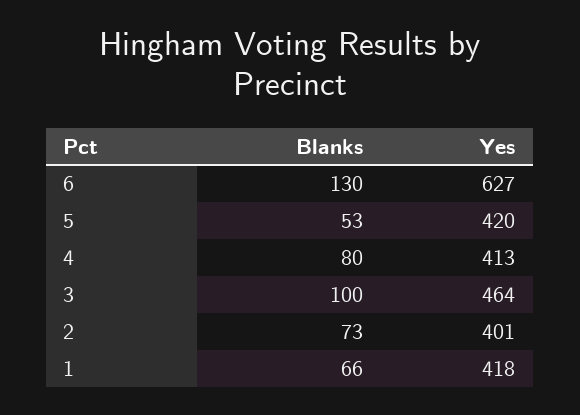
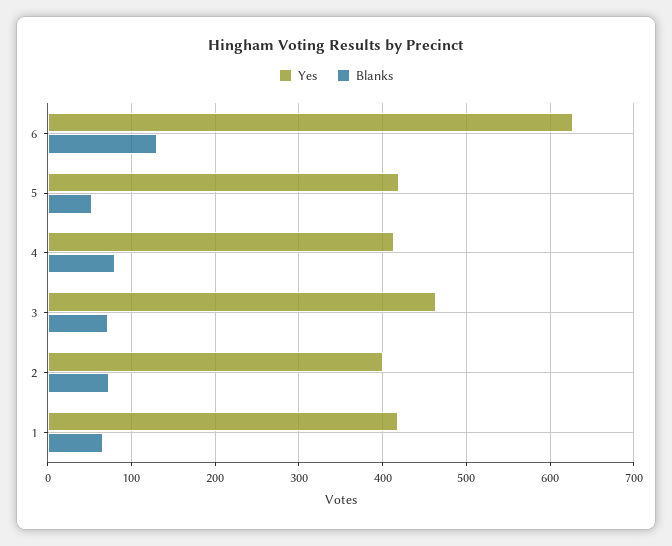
  {
    "Blanks": {
      "6": 130,
      "5": 53,
      "4": 80,
-     "3": 100,
+     "3": 70,
      "2": 73,
      "1": 66
    },
    "Yes": {
      "6": 627,
      "5": 420,
      "4": 413,
      "3": 464,
      "2": 401,
      "1": 418
    }
  }

